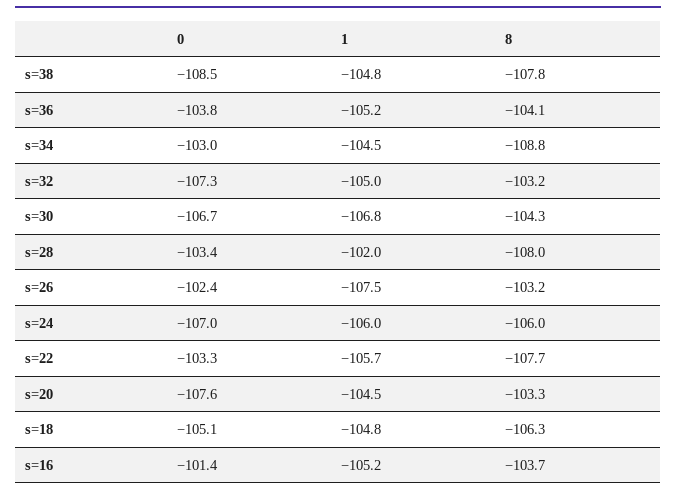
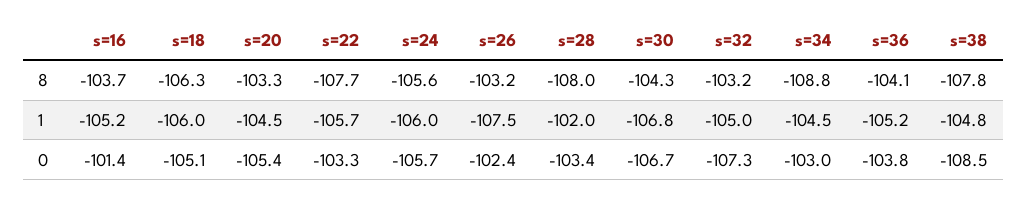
  {
    "0": {
      "s=38": -108.5,
      "s=36": -103.8,
      "s=34": -103,
      "s=32": -107.3,
      "s=30": -106.7,
      "s=28": -103.4,
      "s=26": -102.4,
-     "s=24": -107,
+     "s=24": -105.7,
      "s=22": -103.3,
-     "s=20": -107.6,
+     "s=20": -105.4,
      "s=18": -105.1,
      "s=16": -101.4
    },
    "1": {
      "s=38": -104.8,
      "s=36": -105.2,
      "s=34": -104.5,
      "s=32": -105,
      "s=30": -106.8,
      "s=28": -102,
      "s=26": -107.5,
      "s=24": -106,
      "s=22": -105.7,
      "s=20": -104.5,
-     "s=18": -104.8,
+     "s=18": -106,
      "s=16": -105.2
    },
    "8": {
      "s=38": -107.8,
      "s=36": -104.1,
      "s=34": -108.8,
      "s=32": -103.2,
      "s=30": -104.3,
      "s=28": -108,
      "s=26": -103.2,
-     "s=24": -106,
+     "s=24": -105.6,
      "s=22": -107.7,
      "s=20": -103.3,
      "s=18": -106.3,
      "s=16": -103.7
    }
  }

